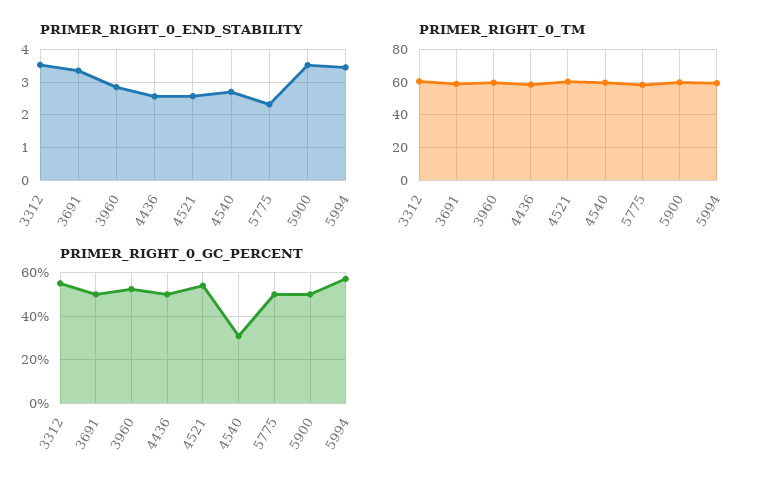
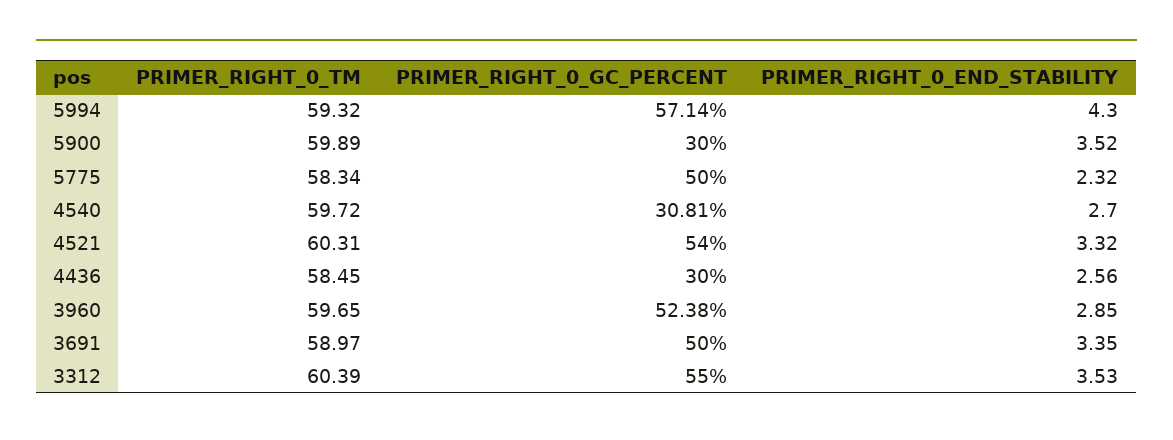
  {
    "PRIMER_RIGHT_0_END_STABILITY": {
      "3312": 3.53,
      "3691": 3.35,
      "3960": 2.85,
      "4436": 2.56,
-     "4521": 2.6,
+     "4521": 3.32,
      "4540": 2.7,
      "5775": 2.32,
      "5900": 3.52,
-     "5994": 3.4
+     "5994": 4.3
    },
    "PRIMER_RIGHT_0_TM": {
      "3312": 60.39,
      "3691": 58.97,
      "3960": 59.65,
      "4436": 58.45,
      "4521": 60.31,
      "4540": 59.72,
      "5775": 58.34,
      "5900": 59.89,
      "5994": 59.32
    },
    "PRIMER_RIGHT_0_GC_PERCENT": {
      "3312": 55,
      "3691": 50,
      "3960": 52.38,
-     "4436": 50,
+     "4436": 30,
      "4521": 54,
      "4540": 30.81,
      "5775": 50,
-     "5900": 50,
+     "5900": 30,
      "5994": 57.14
    }
  }

